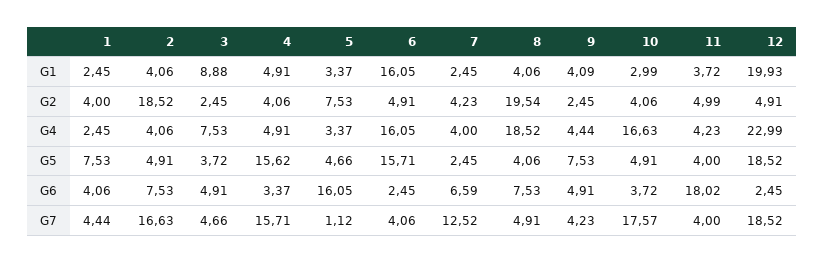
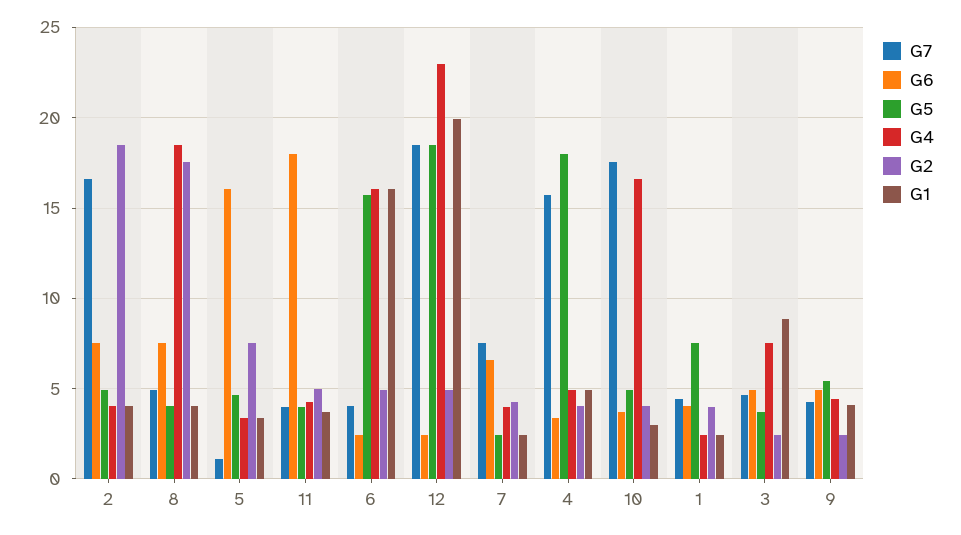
  {
    "G1": {
      "1": 2.45,
      "2": 4.06,
      "3": 8.88,
      "4": 4.91,
      "5": 3.37,
      "6": 16.05,
      "7": 2.45,
      "8": 4.06,
      "9": 4.09,
      "10": 2.99,
      "11": 3.72,
      "12": 19.93
    },
    "G2": {
      "1": 4,
      "2": 18.52,
      "3": 2.45,
      "4": 4.06,
      "5": 7.53,
      "6": 4.91,
      "7": 4.23,
-     "8": 19.54,
+     "8": 17.5,
      "9": 2.45,
      "10": 4.06,
      "11": 4.99,
      "12": 4.91
    },
    "G4": {
      "1": 2.45,
      "2": 4.06,
      "3": 7.53,
      "4": 4.91,
      "5": 3.37,
      "6": 16.05,
      "7": 4,
      "8": 18.52,
      "9": 4.44,
      "10": 16.63,
      "11": 4.23,
      "12": 22.99
    },
    "G5": {
      "1": 7.53,
      "2": 4.91,
      "3": 3.72,
-     "4": 15.62,
+     "4": 18,
      "5": 4.66,
      "6": 15.71,
      "7": 2.45,
      "8": 4.06,
-     "9": 7.53,
+     "9": 5.5,
      "10": 4.91,
      "11": 4,
      "12": 18.52
    },
    "G6": {
      "1": 4.06,
      "2": 7.53,
      "3": 4.91,
      "4": 3.37,
      "5": 16.05,
      "6": 2.45,
      "7": 6.59,
      "8": 7.53,
      "9": 4.91,
      "10": 3.72,
      "11": 18.02,
      "12": 2.45
    },
    "G7": {
      "1": 4.44,
      "2": 16.63,
      "3": 4.66,
      "4": 15.71,
      "5": 1.12,
      "6": 4.06,
-     "7": 12.52,
+     "7": 7.5,
      "8": 4.91,
      "9": 4.23,
      "10": 17.57,
      "11": 4,
      "12": 18.52
    }
  }

